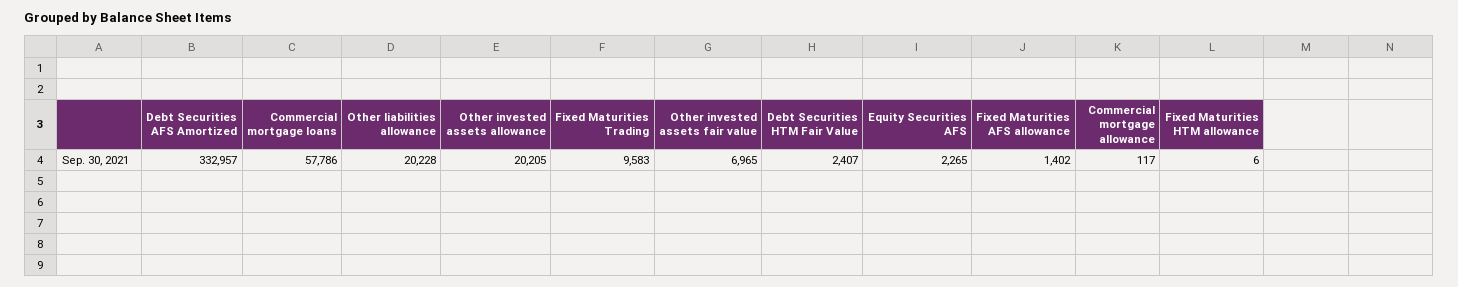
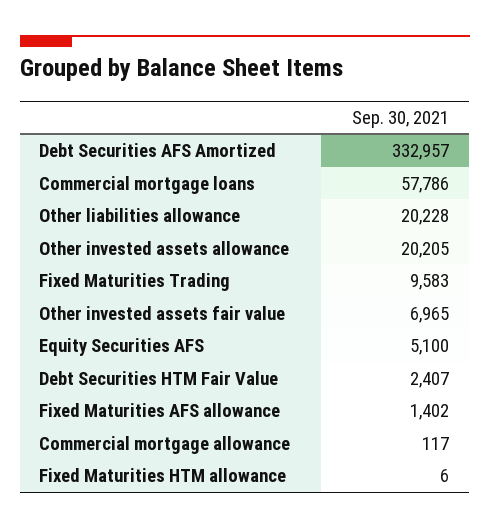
  {
    "Debt Securities AFS Amortized": 332957,
    "Commercial mortgage loans": 57786,
    "Other liabilities allowance": 20228,
    "Other invested assets allowance": 20205,
    "Fixed Maturities Trading": 9583,
    "Other invested assets fair value": 6965,
    "Debt Securities HTM Fair Value": 2407,
-   "Equity Securities AFS": 2265,
+   "Equity Securities AFS": 5100,
    "Fixed Maturities AFS allowance": 1402,
    "Commercial mortgage allowance": 117,
    "Fixed Maturities HTM allowance": 6
  }

